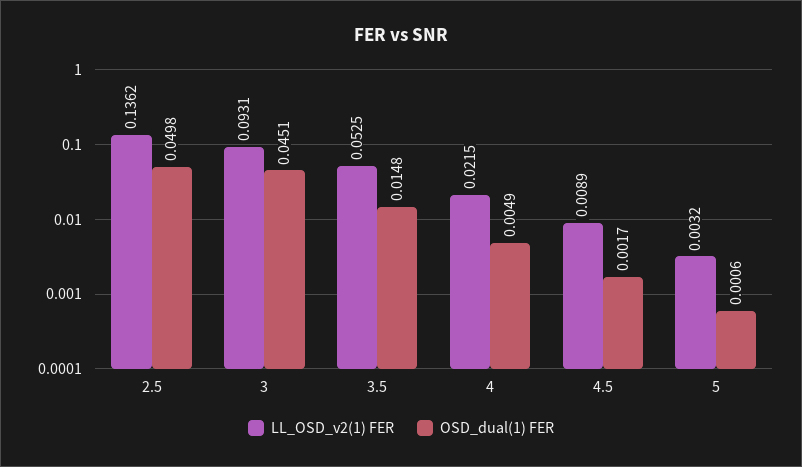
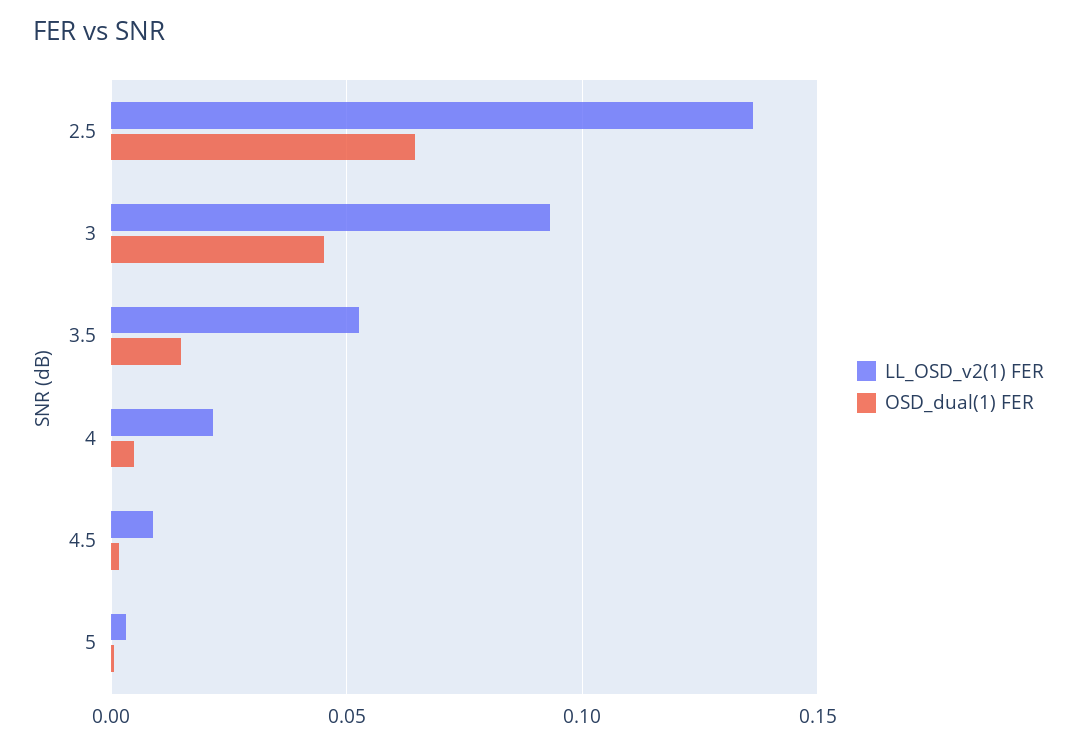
  {
    "LL_OSD_v2(1) FER": {
      "2.5": 0.1362,
      "3": 0.0931,
      "3.5": 0.0525,
      "4": 0.0215,
      "4.5": 0.0089,
      "5": 0.0032
    },
    "OSD_dual(1) FER": {
-     "2.5": 0.0498,
+     "2.5": 0.065,
      "3": 0.0451,
      "3.5": 0.0148,
      "4": 0.0049,
      "4.5": 0.0017,
      "5": 0.0006
    }
  }

